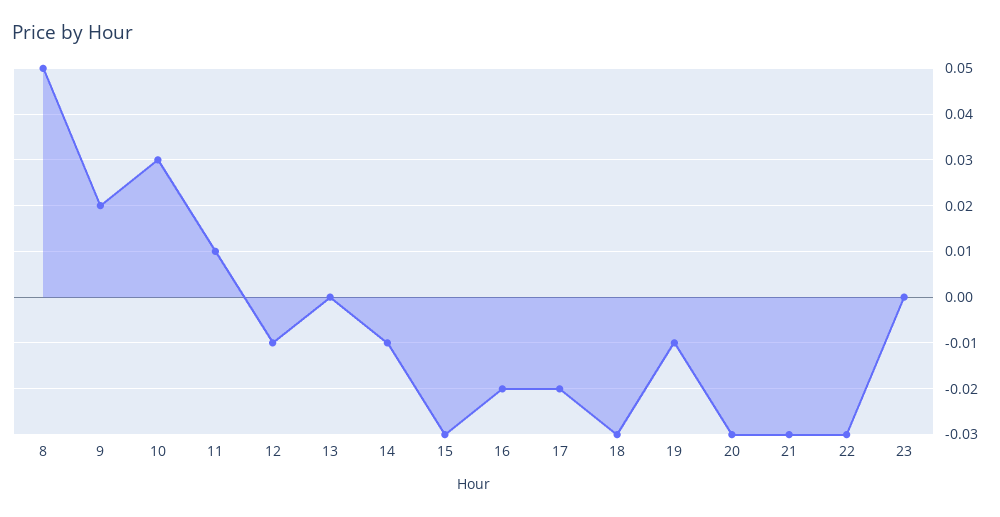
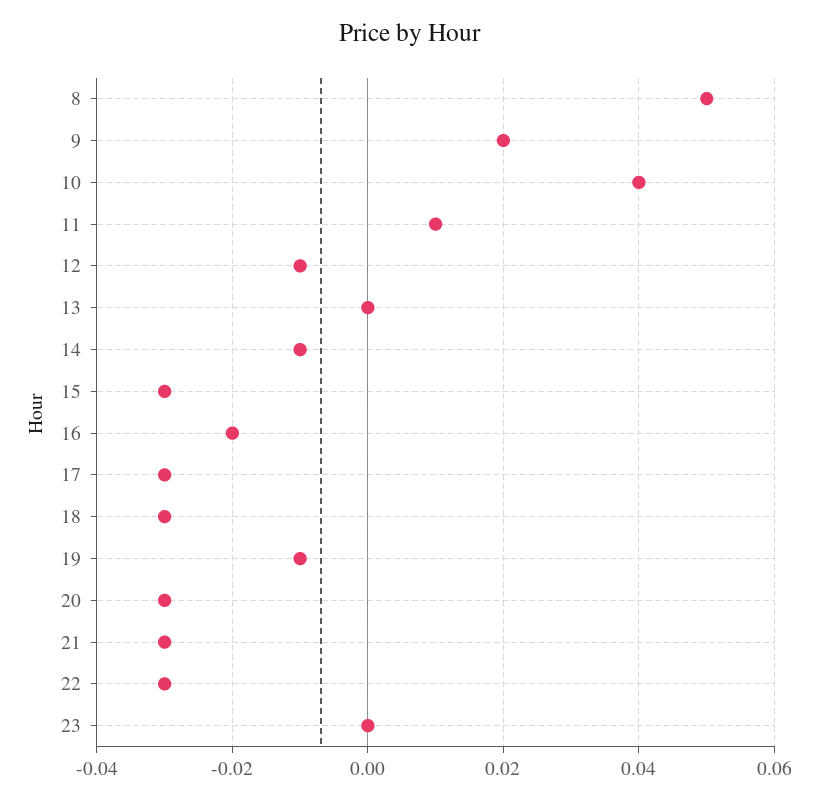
  {
    "8": 0.05,
    "9": 0.02,
-   "10": 0.03,
+   "10": 0.04,
    "11": 0.01,
    "12": -0.01,
    "13": 0,
    "14": -0.01,
    "15": -0.03,
    "16": -0.02,
-   "17": -0.02,
+   "17": -0.03,
    "18": -0.03,
    "19": -0.01,
    "20": -0.03,
    "21": -0.03,
    "22": -0.03,
    "23": 0
  }

